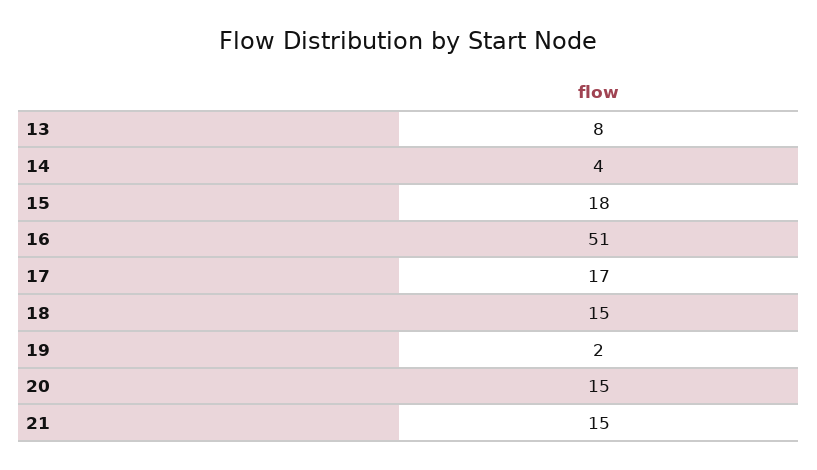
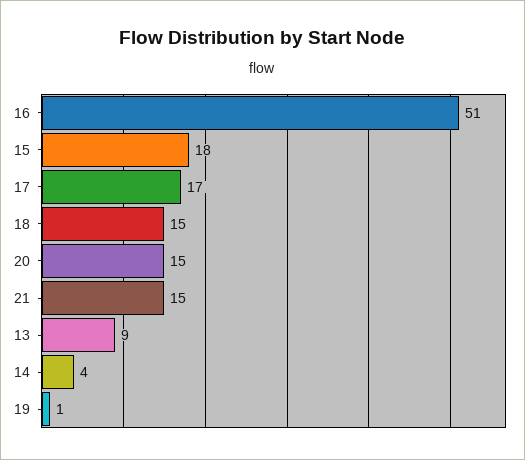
  {
-   "13": 8,
+   "13": 9,
    "14": 4,
    "15": 18,
    "16": 51,
    "17": 17,
    "18": 15,
-   "19": 2,
+   "19": 1,
    "20": 15,
    "21": 15
  }

